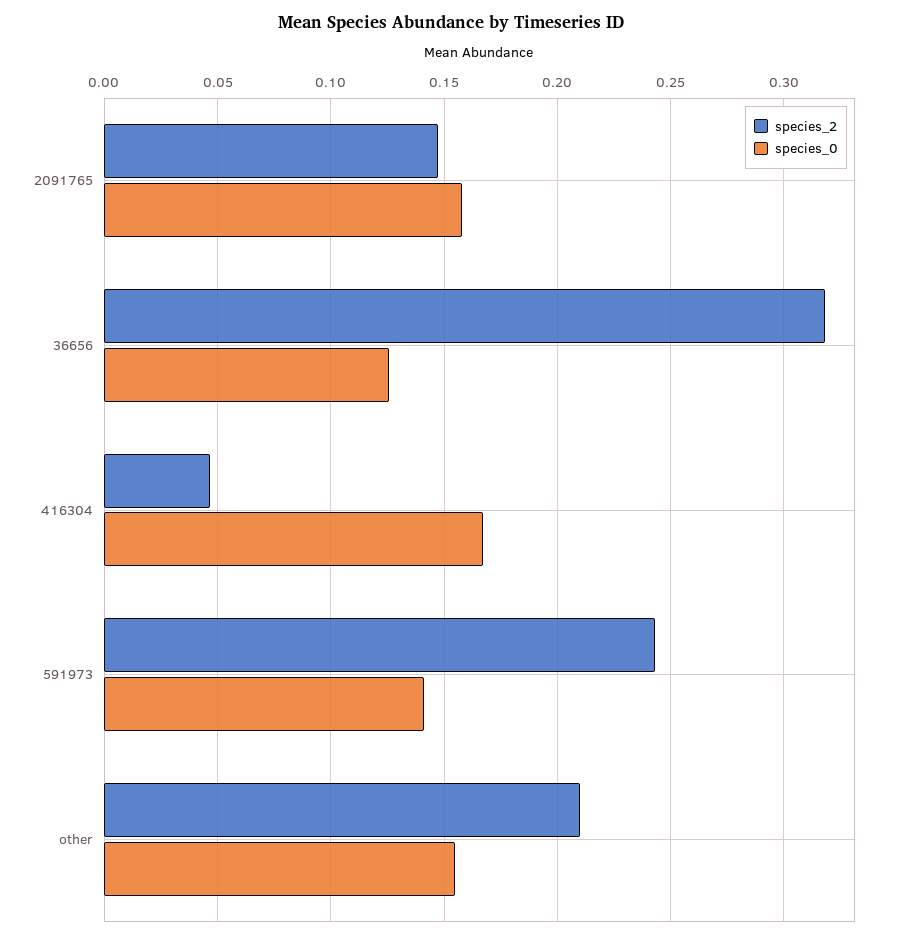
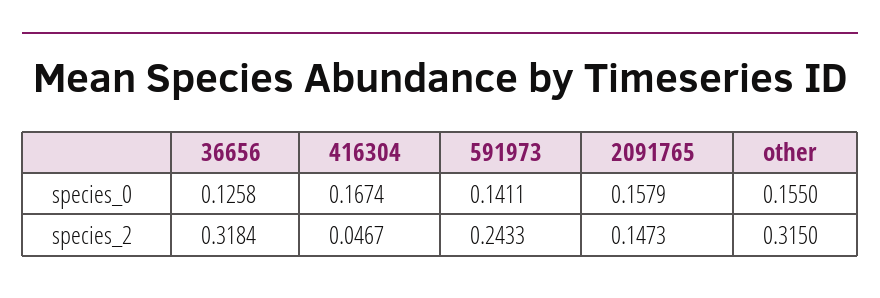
  {
    "species_2": {
      "2091765": 0.1473,
      "36656": 0.3184,
      "416304": 0.0467,
      "591973": 0.2433,
-     "other": 0.21
+     "other": 0.315
    },
    "species_0": {
      "2091765": 0.1579,
      "36656": 0.1258,
      "416304": 0.1674,
      "591973": 0.1411,
      "other": 0.155
    }
  }

